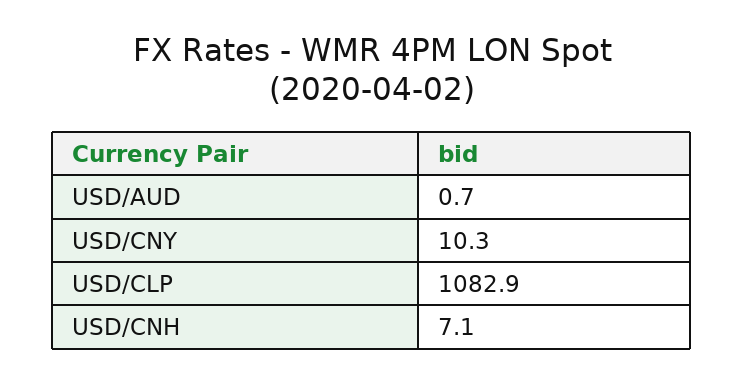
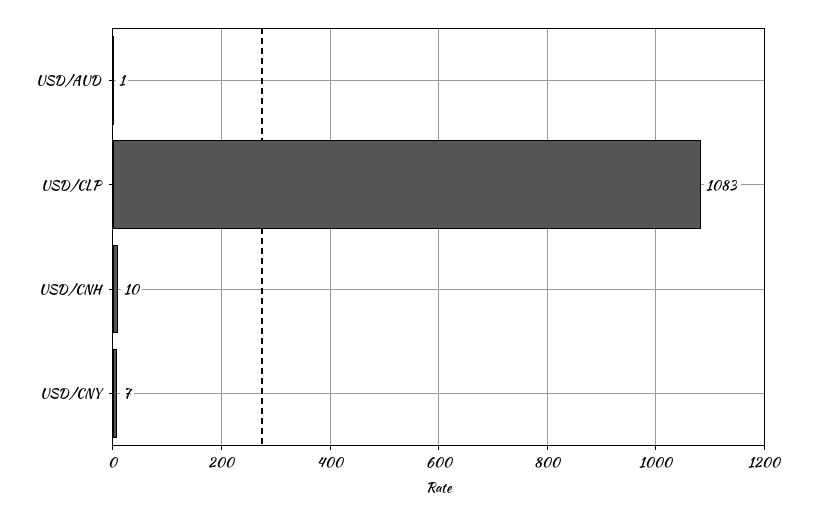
  {
    "USD/AUD": 0.7,
-   "USD/CNY": 10.3,
+   "USD/CNY": 7,
    "USD/CLP": 1082.9,
-   "USD/CNH": 7.1
+   "USD/CNH": 10
  }

